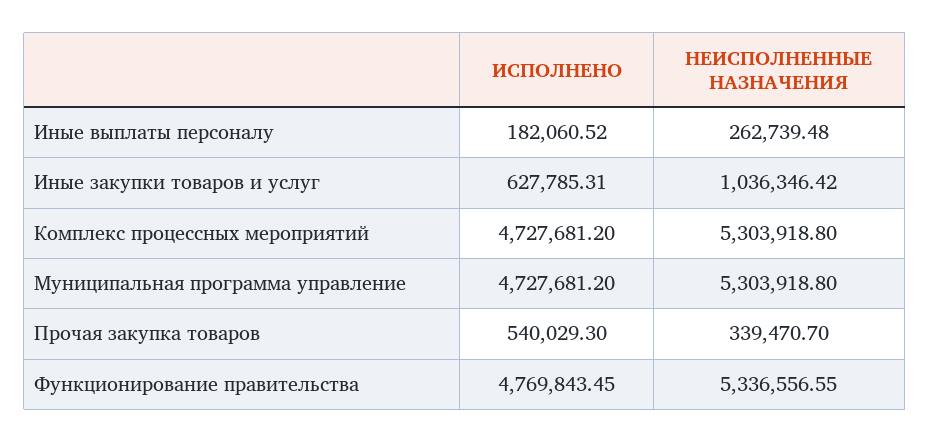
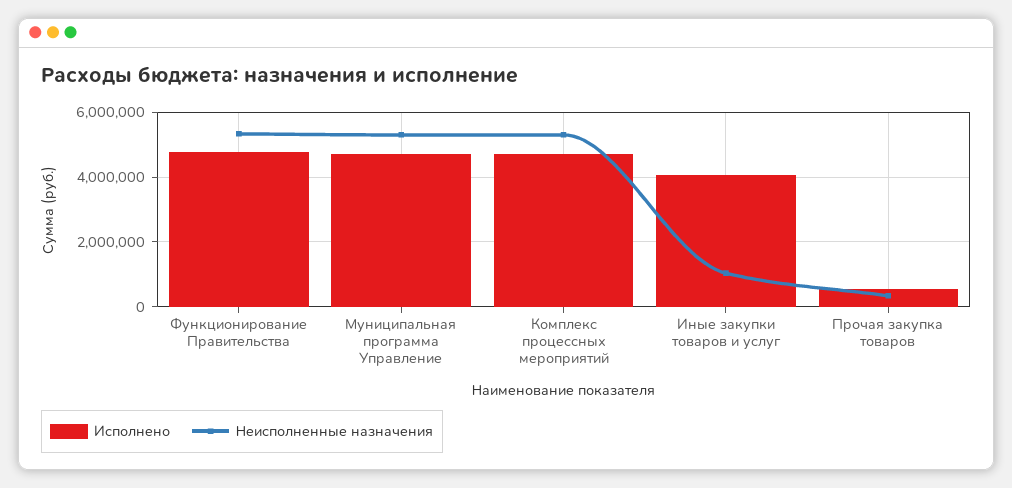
  {
    "ИСПОЛНЕНО": {
-     "Иные выплаты персоналу": 182060.52,
-     "Иные закупки товаров и услуг": 627785.31,
+     "Иные закупки товаров и услуг": 4000000,
      "Комплекс процессных мероприятий": 4727681.2,
      "Муниципальная программа управление": 4727681.2,
      "Прочая закупка товаров": 540029.3,
      "Функционирование правительства": 4769843.45
    },
    "НЕИСПОЛНЕННЫЕ НАЗНАЧЕНИЯ": {
-     "Иные выплаты персоналу": 262739.48,
      "Иные закупки товаров и услуг": 1036346.42,
      "Комплекс процессных мероприятий": 5303918.8,
      "Муниципальная программа управление": 5303918.8,
      "Прочая закупка товаров": 339470.7,
      "Функционирование правительства": 5336556.55
    }
  }

